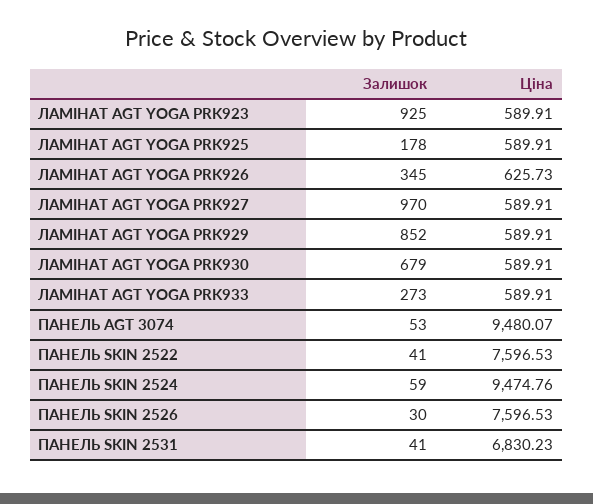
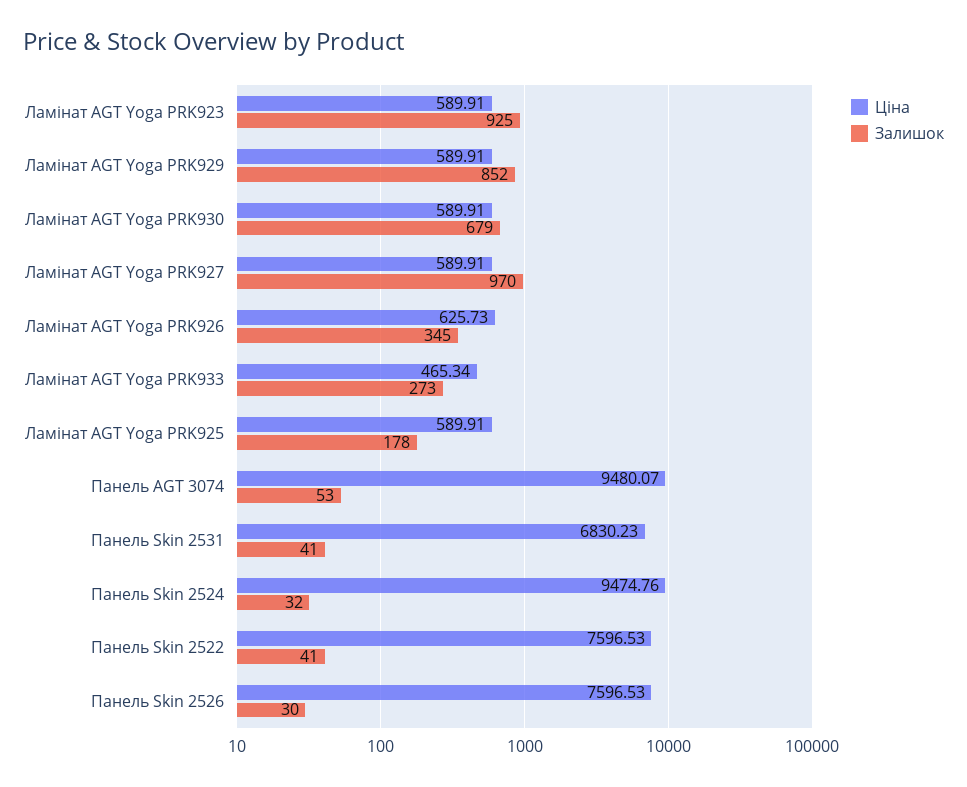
  {
    "Залишок": {
      "ЛАМІНАТ AGT YOGA PRK923": 925,
      "ЛАМІНАТ AGT YOGA PRK925": 178,
      "ЛАМІНАТ AGT YOGA PRK926": 345,
      "ЛАМІНАТ AGT YOGA PRK927": 970,
      "ЛАМІНАТ AGT YOGA PRK929": 852,
      "ЛАМІНАТ AGT YOGA PRK930": 679,
      "ЛАМІНАТ AGT YOGA PRK933": 273,
      "ПАНЕЛЬ AGT 3074": 53,
      "ПАНЕЛЬ SKIN 2522": 41,
-     "ПАНЕЛЬ SKIN 2524": 59,
+     "ПАНЕЛЬ SKIN 2524": 32,
      "ПАНЕЛЬ SKIN 2526": 30,
      "ПАНЕЛЬ SKIN 2531": 41
    },
    "Ціна": {
      "ЛАМІНАТ AGT YOGA PRK923": 589.91,
      "ЛАМІНАТ AGT YOGA PRK925": 589.91,
      "ЛАМІНАТ AGT YOGA PRK926": 625.73,
      "ЛАМІНАТ AGT YOGA PRK927": 589.91,
      "ЛАМІНАТ AGT YOGA PRK929": 589.91,
      "ЛАМІНАТ AGT YOGA PRK930": 589.91,
-     "ЛАМІНАТ AGT YOGA PRK933": 589.91,
+     "ЛАМІНАТ AGT YOGA PRK933": 465.34,
      "ПАНЕЛЬ AGT 3074": 9480.07,
      "ПАНЕЛЬ SKIN 2522": 7596.53,
      "ПАНЕЛЬ SKIN 2524": 9474.76,
      "ПАНЕЛЬ SKIN 2526": 7596.53,
      "ПАНЕЛЬ SKIN 2531": 6830.23
    }
  }

